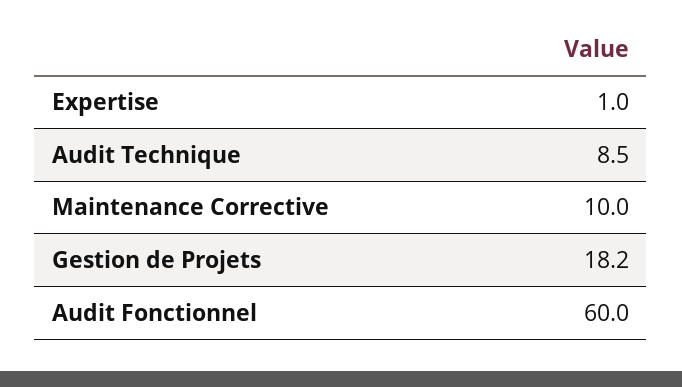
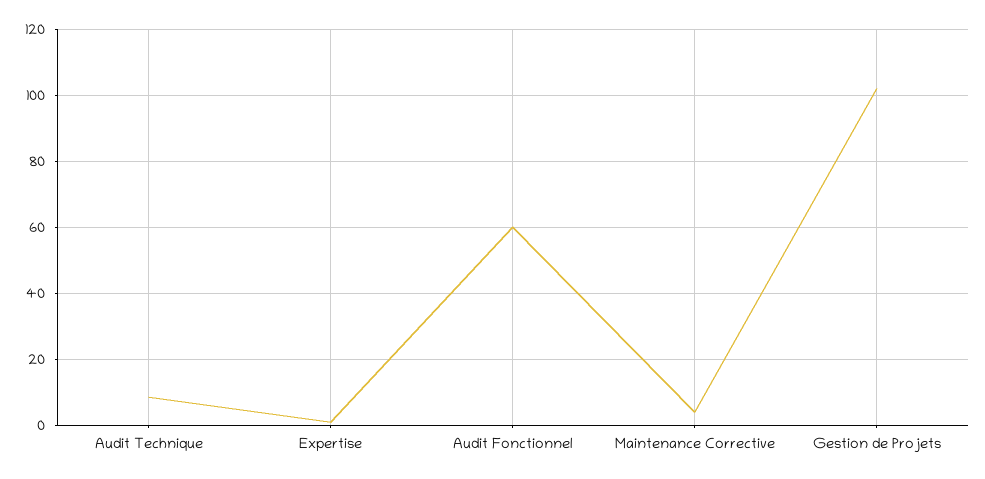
  {
    "Expertise": 1,
    "Audit Technique": 8.5,
-   "Maintenance Corrective": 10,
+   "Maintenance Corrective": 4,
-   "Gestion de Projets": 18.2,
+   "Gestion de Projets": 102,
    "Audit Fonctionnel": 60
  }

